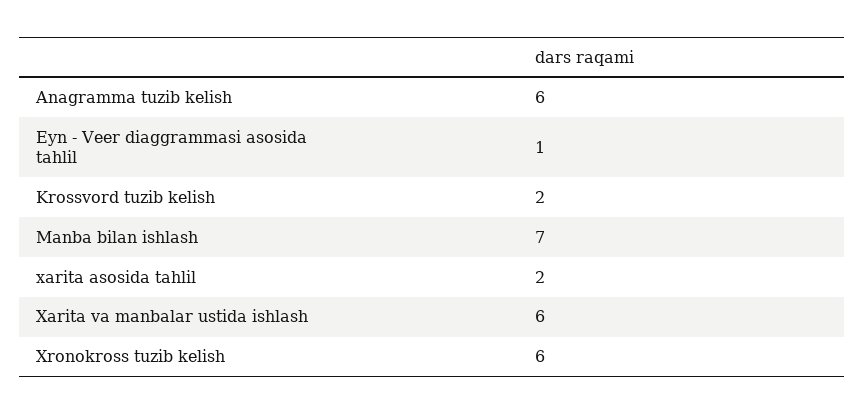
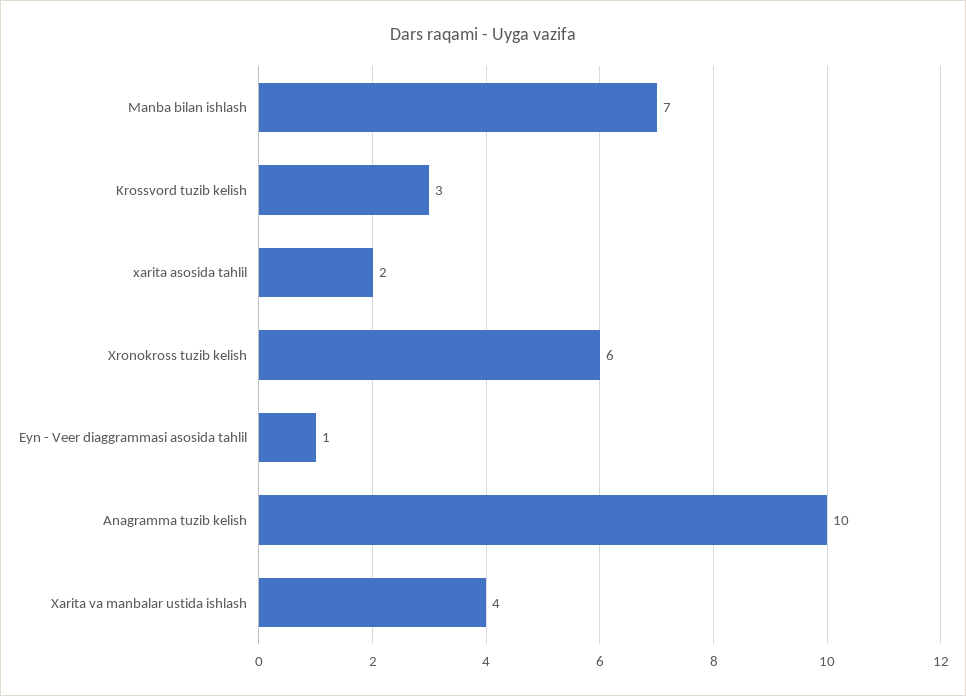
  {
-   "Anagramma tuzib kelish": 6,
+   "Anagramma tuzib kelish": 10,
    "Eyn - Veer diaggrammasi asosida tahlil": 1,
-   "Krossvord tuzib kelish": 2,
+   "Krossvord tuzib kelish": 3,
    "Manba bilan ishlash": 7,
    "xarita asosida tahlil": 2,
-   "Xarita va manbalar ustida ishlash": 6,
+   "Xarita va manbalar ustida ishlash": 4,
    "Xronokross tuzib kelish": 6
  }

